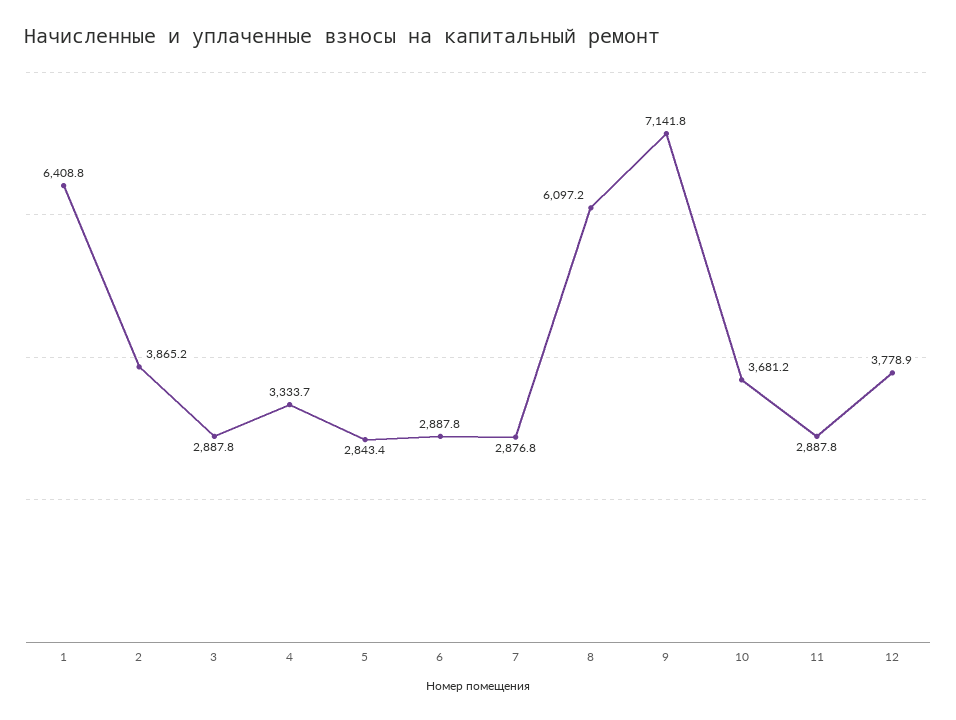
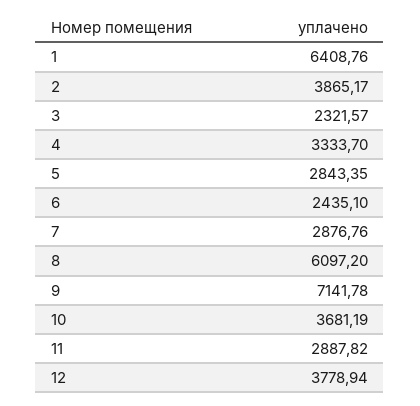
  {
    "1": 6408.76,
    "2": 3865.17,
-   "3": 2887.8,
+   "3": 2321.57,
    "4": 3333.7,
    "5": 2843.35,
-   "6": 2887.8,
+   "6": 2435.1,
    "7": 2876.76,
    "8": 6097.2,
    "9": 7141.78,
    "10": 3681.19,
    "11": 2887.82,
    "12": 3778.94
  }

